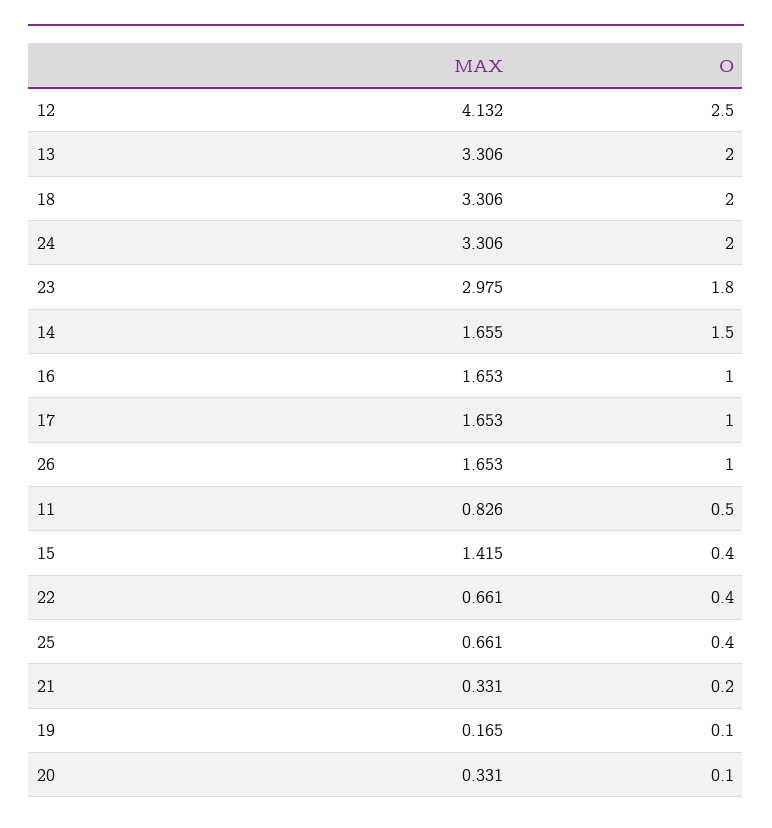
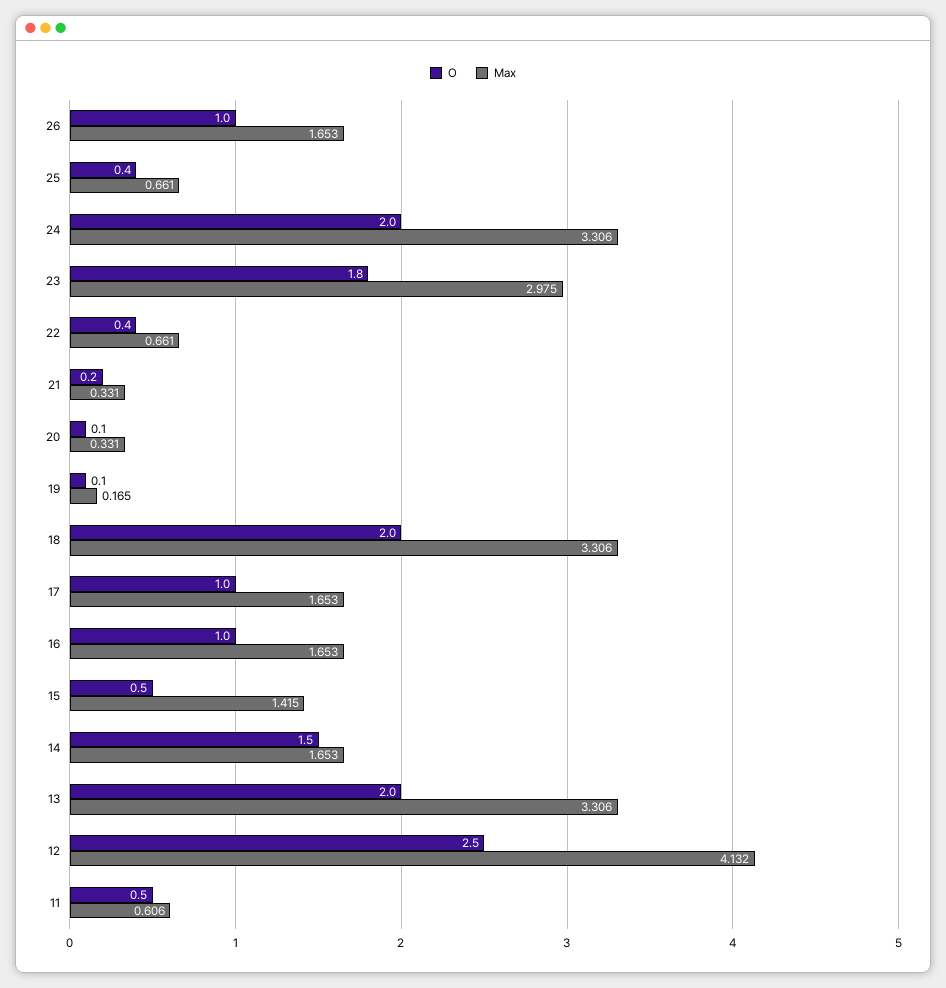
  {
    "MAX": {
      "12": 4.132,
      "13": 3.306,
      "18": 3.306,
      "24": 3.306,
      "23": 2.975,
-     "14": 1.655,
+     "14": 1.653,
      "16": 1.653,
      "17": 1.653,
      "26": 1.653,
-     "11": 0.826,
+     "11": 0.606,
      "15": 1.415,
      "22": 0.661,
      "25": 0.661,
      "21": 0.331,
      "19": 0.165,
      "20": 0.331
    },
    "O": {
      "12": 2.5,
      "13": 2,
      "18": 2,
      "24": 2,
      "23": 1.8,
      "14": 1.5,
      "16": 1,
      "17": 1,
      "26": 1,
      "11": 0.5,
-     "15": 0.4,
+     "15": 0.5,
      "22": 0.4,
      "25": 0.4,
      "21": 0.2,
      "19": 0.1,
      "20": 0.1
    }
  }

